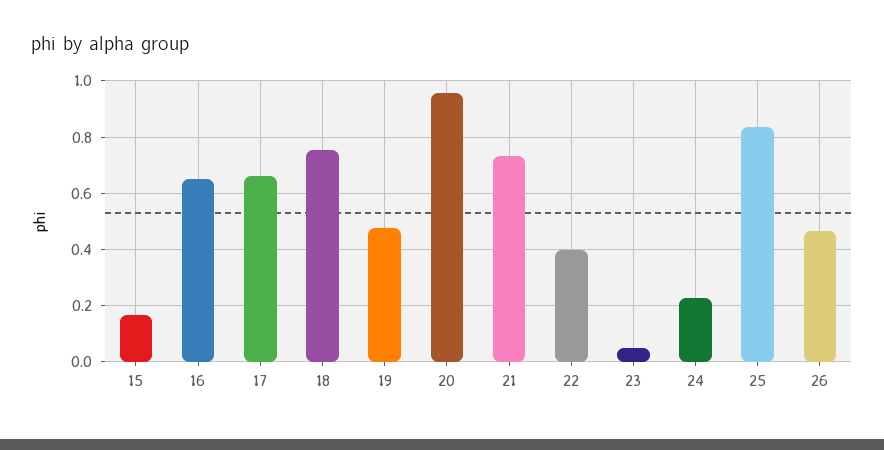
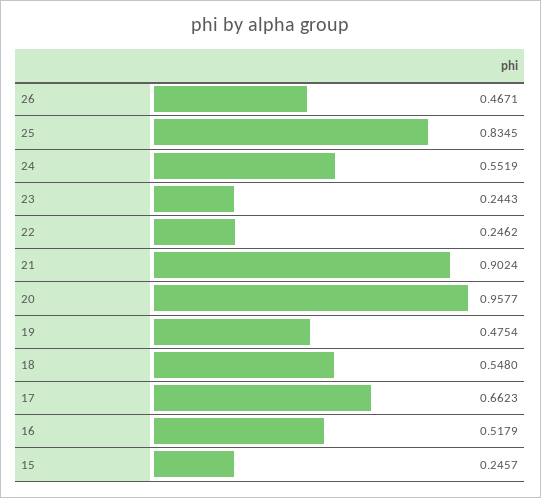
  {
-   "15": 0.175,
+   "15": 0.2457,
-   "16": 0.65,
+   "16": 0.5179,
    "17": 0.6623,
-   "18": 0.75,
+   "18": 0.548,
    "19": 0.4754,
    "20": 0.9577,
-   "21": 0.725,
+   "21": 0.9024,
-   "22": 0.4,
+   "22": 0.2462,
-   "23": 0.05,
+   "23": 0.2443,
-   "24": 0.225,
+   "24": 0.5519,
    "25": 0.8345,
    "26": 0.4671
  }

